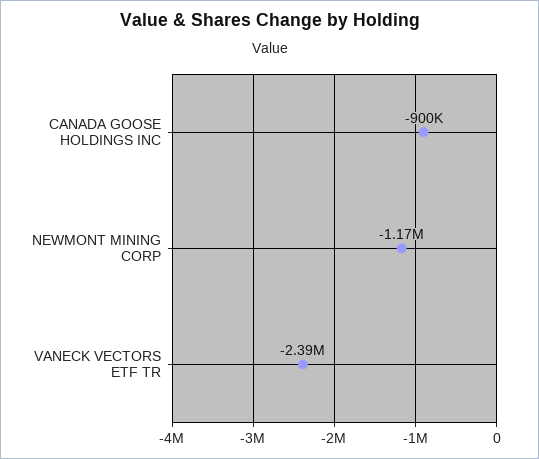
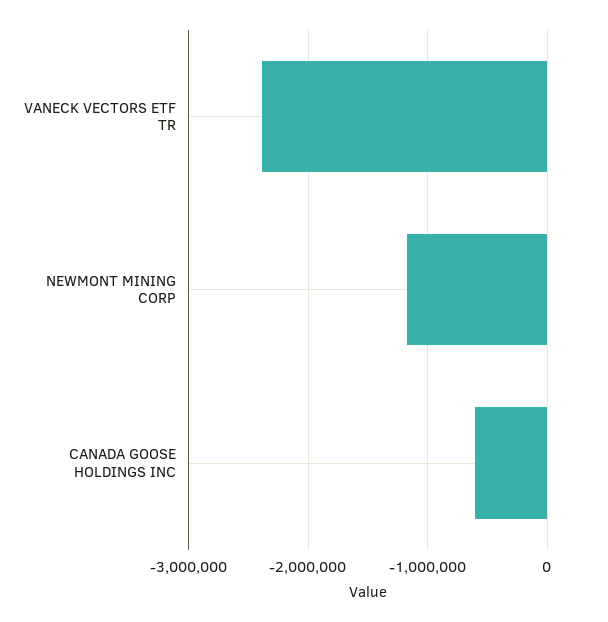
  {
-   "CANADA GOOSE HOLDINGS INC": -900000,
+   "CANADA GOOSE HOLDINGS INC": -600000,
    "NEWMONT MINING CORP": -1170000,
    "VANECK VECTORS ETF TR": -2390000
  }

